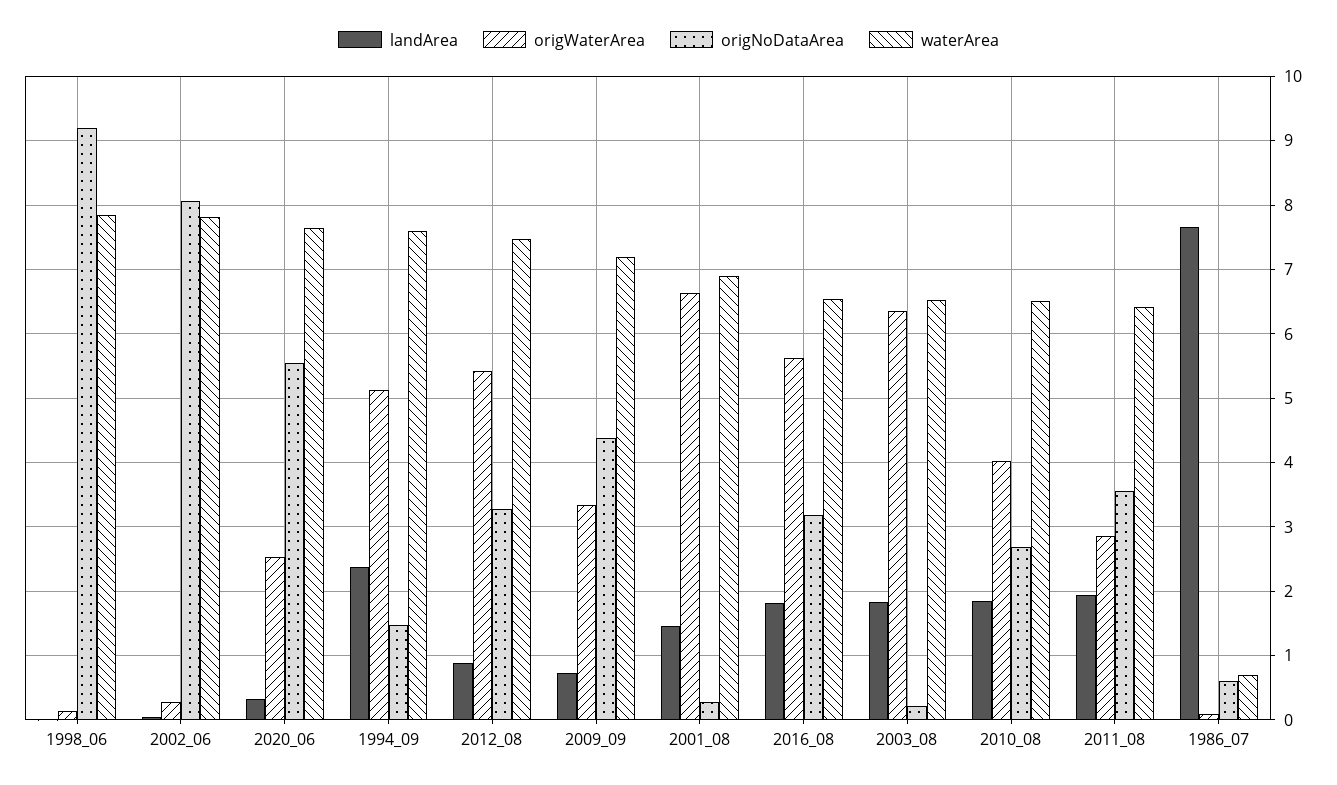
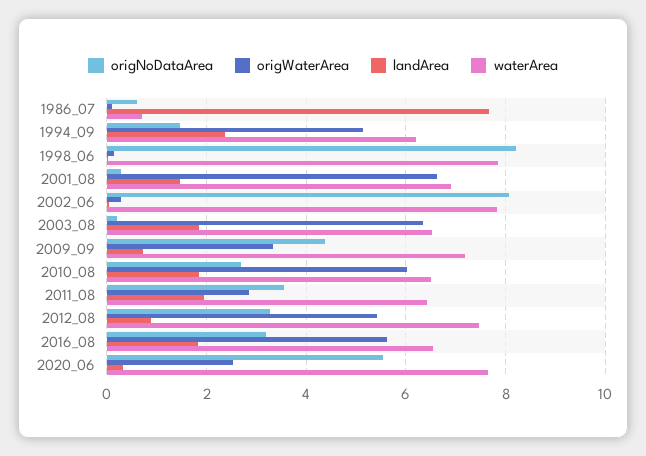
  {
    "landArea": {
      "1998_06": 0,
      "2002_06": 0.1,
      "2020_06": 0.3,
      "1994_09": 2.4,
      "2012_08": 0.9,
      "2009_09": 0.7,
      "2001_08": 1.5,
      "2016_08": 1.8,
      "2003_08": 1.8,
      "2010_08": 1.9,
      "2011_08": 1.9,
      "1986_07": 7.7
    },
    "origWaterArea": {
      "1998_06": 0.1,
      "2002_06": 0.3,
      "2020_06": 2.5,
      "1994_09": 5.1,
      "2012_08": 5.4,
      "2009_09": 3.3,
      "2001_08": 6.6,
      "2016_08": 5.6,
      "2003_08": 6.4,
-     "2010_08": 4,
+     "2010_08": 6,
      "2011_08": 2.9,
      "1986_07": 0.1
    },
    "origNoDataArea": {
-     "1998_06": 9.2,
+     "1998_06": 8.2,
      "2002_06": 8.1,
      "2020_06": 5.5,
      "1994_09": 1.5,
      "2012_08": 3.3,
      "2009_09": 4.4,
      "2001_08": 0.3,
      "2016_08": 3.2,
      "2003_08": 0.2,
      "2010_08": 2.7,
      "2011_08": 3.6,
      "1986_07": 0.6
    },
    "waterArea": {
      "1998_06": 7.8,
      "2002_06": 7.8,
      "2020_06": 7.6,
-     "1994_09": 7.6,
+     "1994_09": 6.2,
      "2012_08": 7.5,
      "2009_09": 7.2,
      "2001_08": 6.9,
      "2016_08": 6.5,
      "2003_08": 6.5,
      "2010_08": 6.5,
      "2011_08": 6.4,
      "1986_07": 0.7
    }
  }

